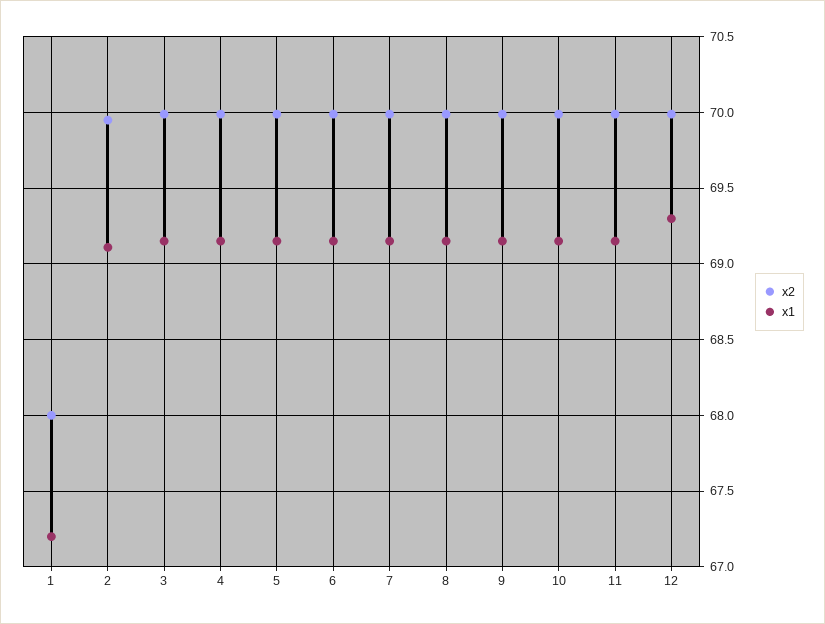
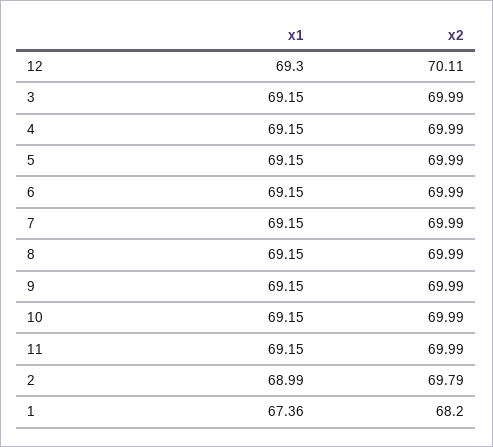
  {
    "x2": {
-     "1": 68,
+     "1": 68.2,
-     "2": 69.95,
+     "2": 69.79,
      "3": 69.99,
      "4": 69.99,
      "5": 69.99,
      "6": 69.99,
      "7": 69.99,
      "8": 69.99,
      "9": 69.99,
      "10": 69.99,
      "11": 69.99,
-     "12": 70
+     "12": 70.11
    },
    "x1": {
-     "1": 67.2,
+     "1": 67.36,
-     "2": 69.1,
+     "2": 68.99,
      "3": 69.15,
      "4": 69.15,
      "5": 69.15,
      "6": 69.15,
      "7": 69.15,
      "8": 69.15,
      "9": 69.15,
      "10": 69.15,
      "11": 69.15,
      "12": 69.3
    }
  }

